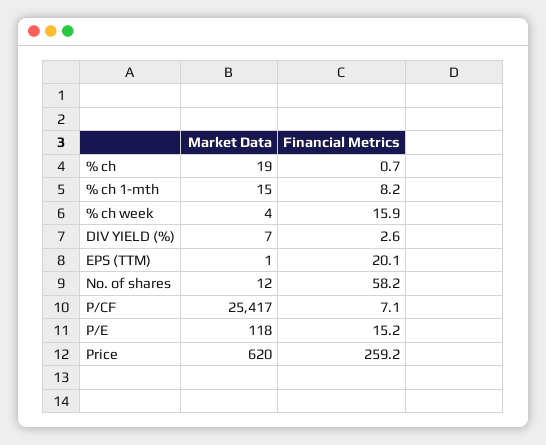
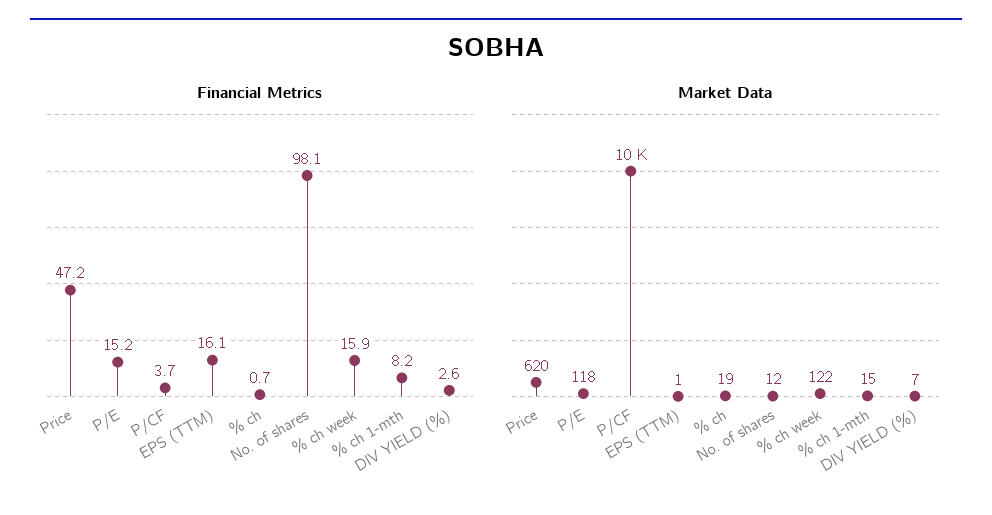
  {
    "Market Data": {
      "% ch": 19,
      "% ch 1-mth": 15,
-     "% ch week": 4,
+     "% ch week": 122,
      "DIV YIELD (%)": 7,
      "EPS (TTM)": 1,
      "No. of shares": 12,
-     "P/CF": 25417,
+     "P/CF": 10000,
      "P/E": 118,
      "Price": 620
    },
    "Financial Metrics": {
      "% ch": 0.7,
      "% ch 1-mth": 8.2,
      "% ch week": 15.9,
      "DIV YIELD (%)": 2.6,
-     "EPS (TTM)": 20.1,
+     "EPS (TTM)": 16.1,
-     "No. of shares": 58.2,
+     "No. of shares": 98.1,
-     "P/CF": 7.1,
+     "P/CF": 3.7,
      "P/E": 15.2,
-     "Price": 259.2
+     "Price": 47.2
    }
  }

